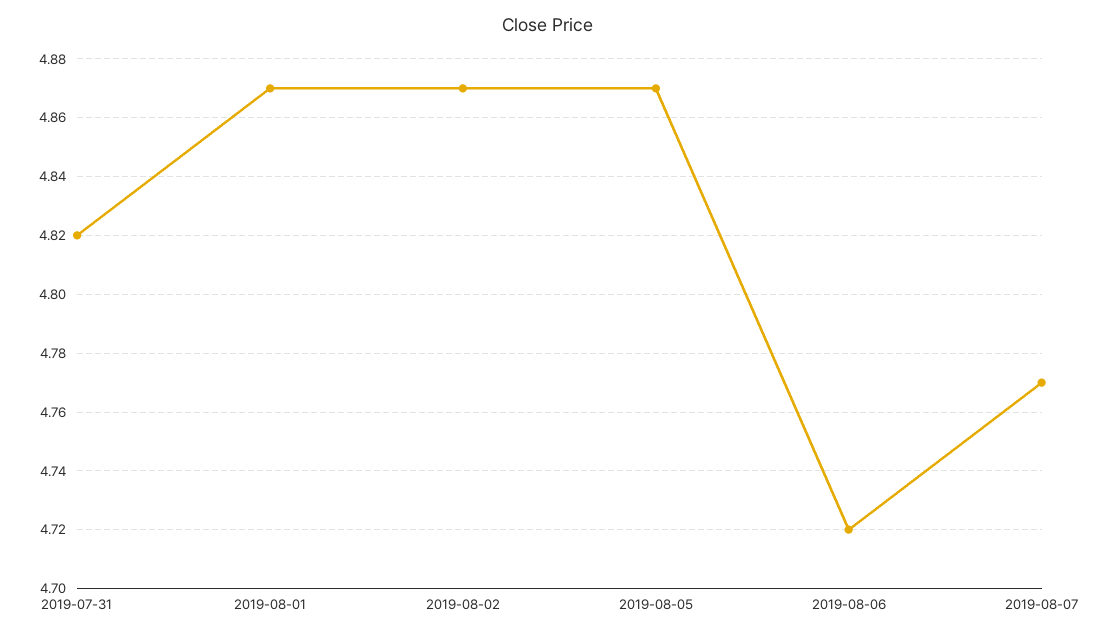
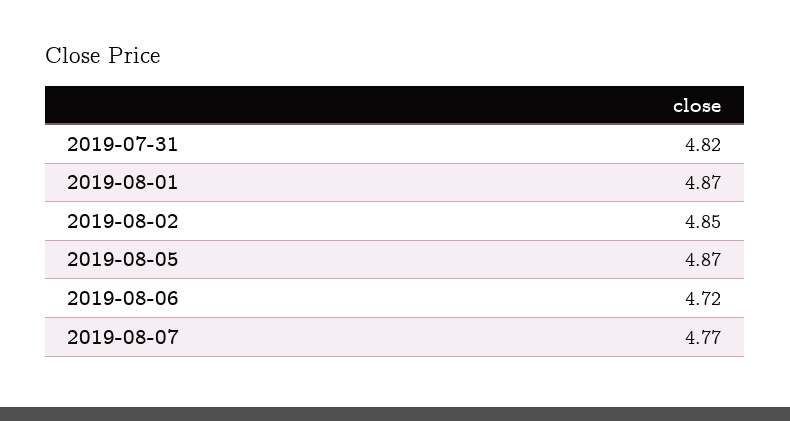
  {
    "2019-07-31": 4.82,
    "2019-08-01": 4.87,
-   "2019-08-02": 4.87,
+   "2019-08-02": 4.85,
    "2019-08-05": 4.87,
    "2019-08-06": 4.72,
    "2019-08-07": 4.77
  }

